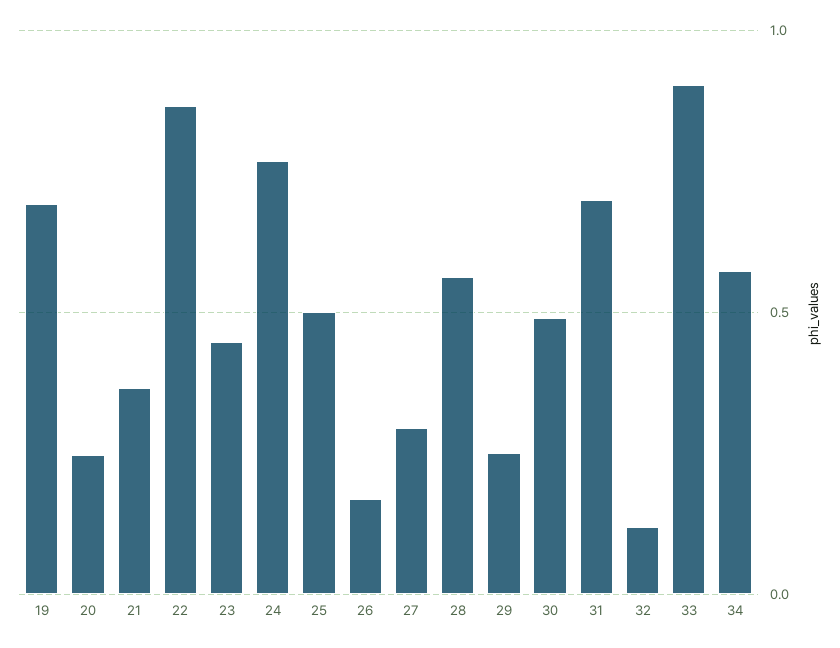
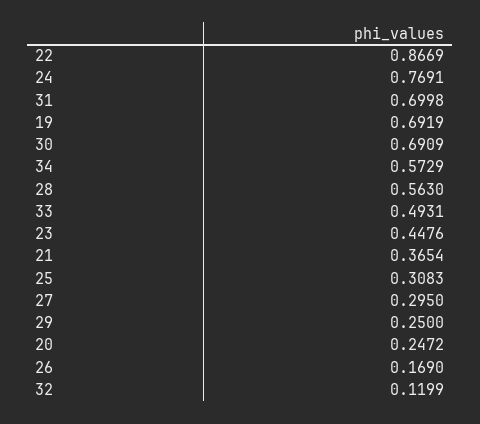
  {
    "19": 0.6919,
    "20": 0.2472,
    "21": 0.3654,
    "22": 0.8669,
    "23": 0.4476,
    "24": 0.7691,
-   "25": 0.5,
+   "25": 0.3083,
    "26": 0.169,
    "27": 0.295,
    "28": 0.563,
    "29": 0.25,
-   "30": 0.5,
+   "30": 0.6909,
    "31": 0.6998,
    "32": 0.1199,
-   "33": 0.9,
+   "33": 0.4931,
    "34": 0.5729
  }

